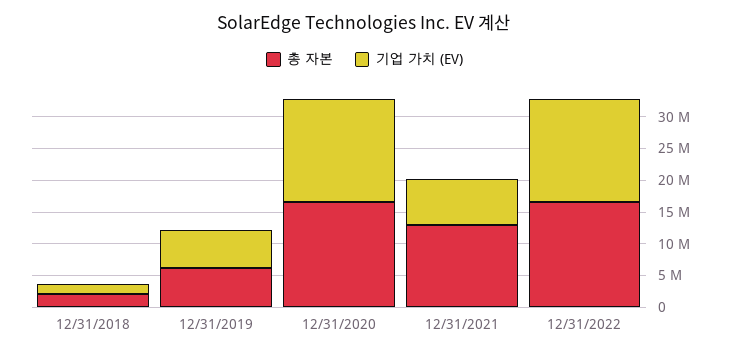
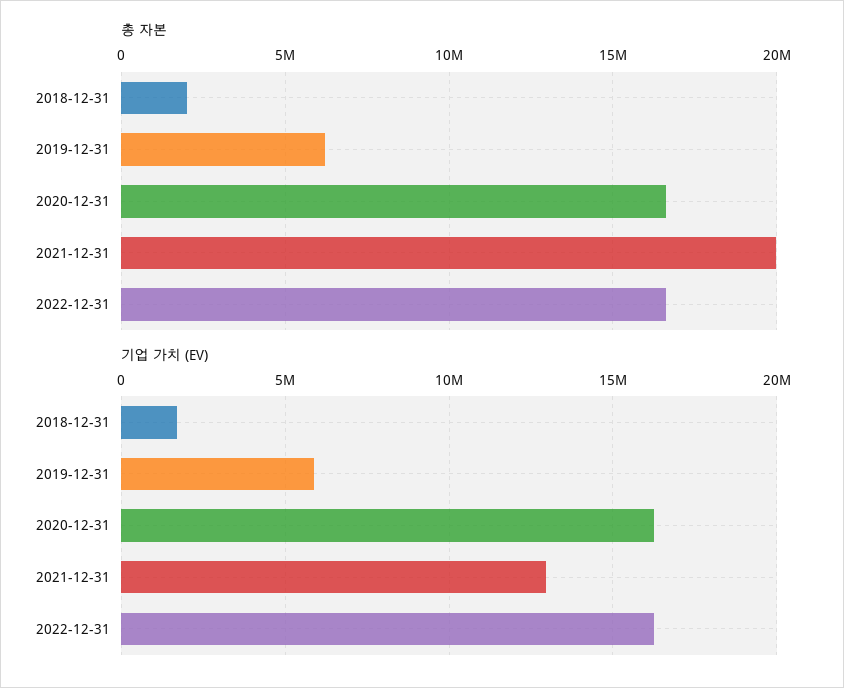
  {
    "총 자본": {
      "12/31/2018": 2000000,
      "12/31/2019": 6000000,
      "12/31/2020": 16500000,
-     "12/31/2021": 12500000,
+     "12/31/2021": 20000000,
      "12/31/2022": 16500000
    },
    "기업 가치 (EV)": {
      "12/31/2018": 1500000,
      "12/31/2019": 6000000,
      "12/31/2020": 16000000,
-     "12/31/2021": 7500000,
+     "12/31/2021": 13000000,
      "12/31/2022": 16500000
    }
  }

